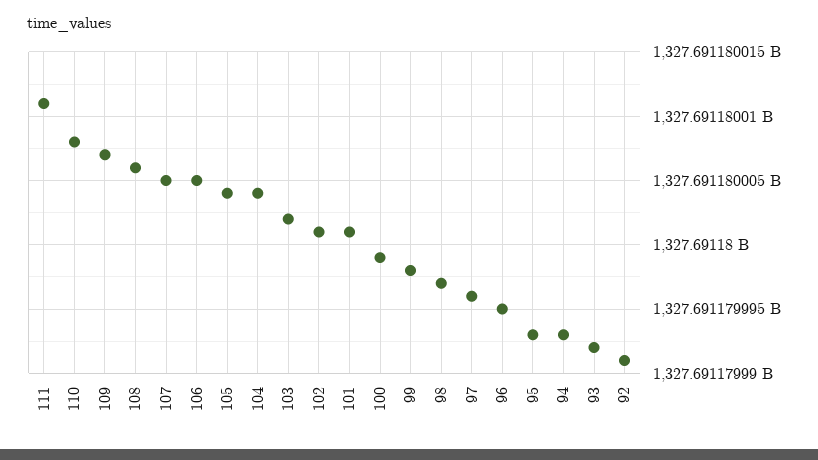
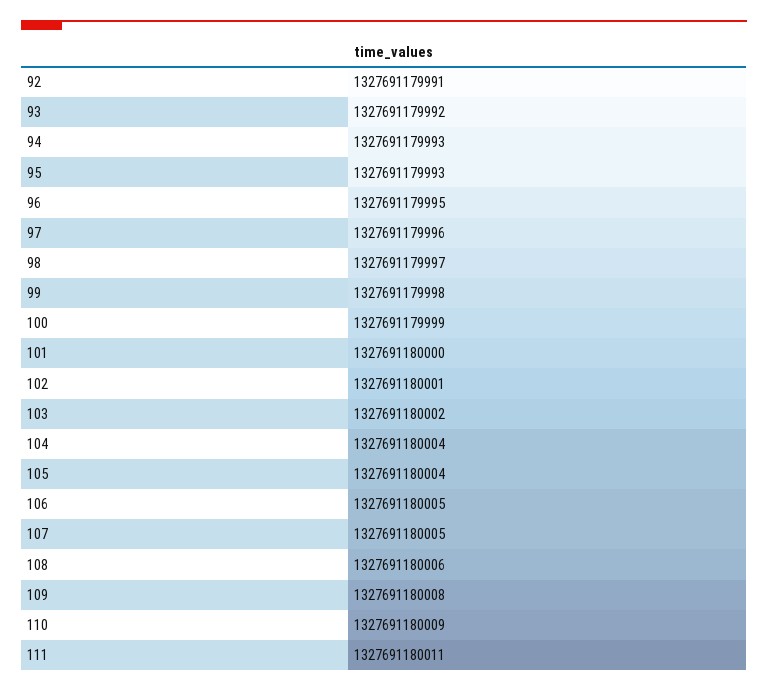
  {
    "111": 1327691180011,
-   "110": 1327691180008,
+   "110": 1327691180009,
-   "109": 1327691180007,
+   "109": 1327691180008,
    "108": 1327691180006,
    "107": 1327691180005,
    "106": 1327691180005,
    "105": 1327691180004,
    "104": 1327691180004,
    "103": 1327691180002,
    "102": 1327691180001,
-   "101": 1327691180001,
+   "101": 1327691180000,
    "100": 1327691179999,
    "99": 1327691179998,
    "98": 1327691179997,
    "97": 1327691179996,
    "96": 1327691179995,
    "95": 1327691179993,
    "94": 1327691179993,
    "93": 1327691179992,
    "92": 1327691179991
  }

